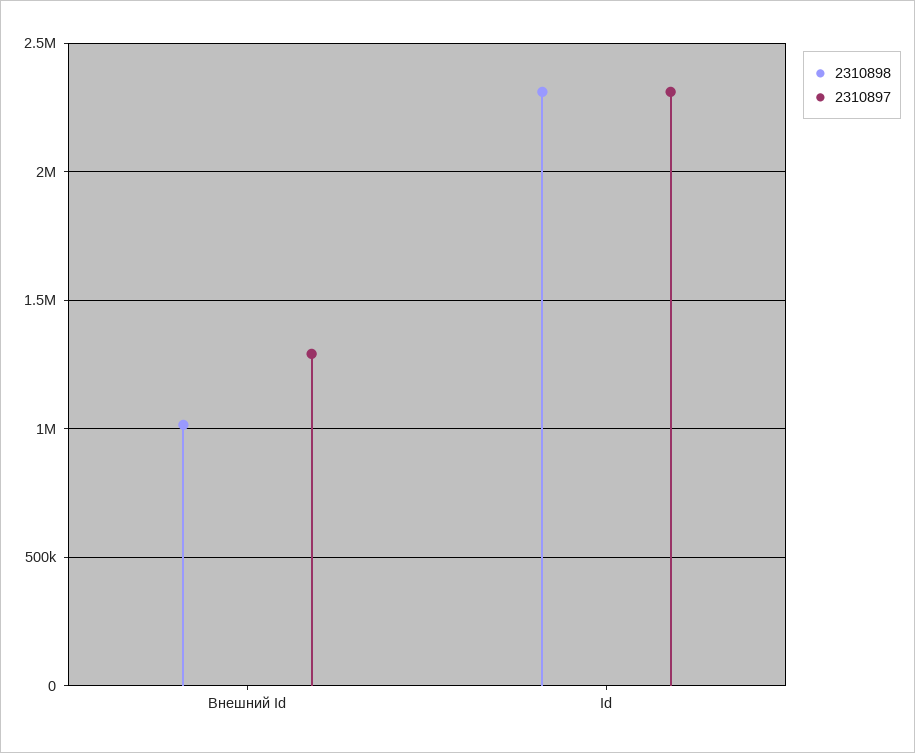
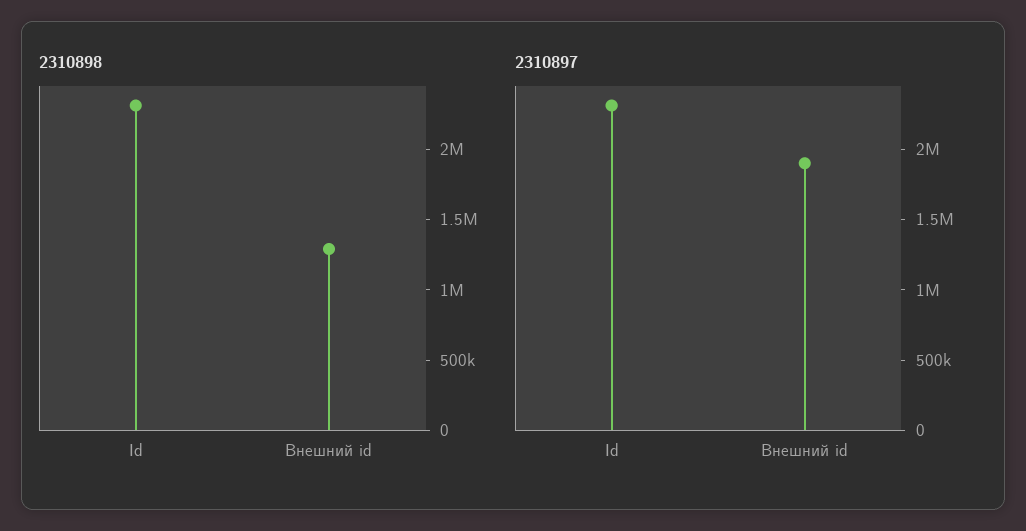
  {
    "2310898": {
-     "Внешний Id": 1000000,
+     "Внешний Id": 1300000,
      "Id": 2300000
    },
    "2310897": {
-     "Внешний Id": 1300000,
+     "Внешний Id": 1900000,
      "Id": 2300000
    }
  }

